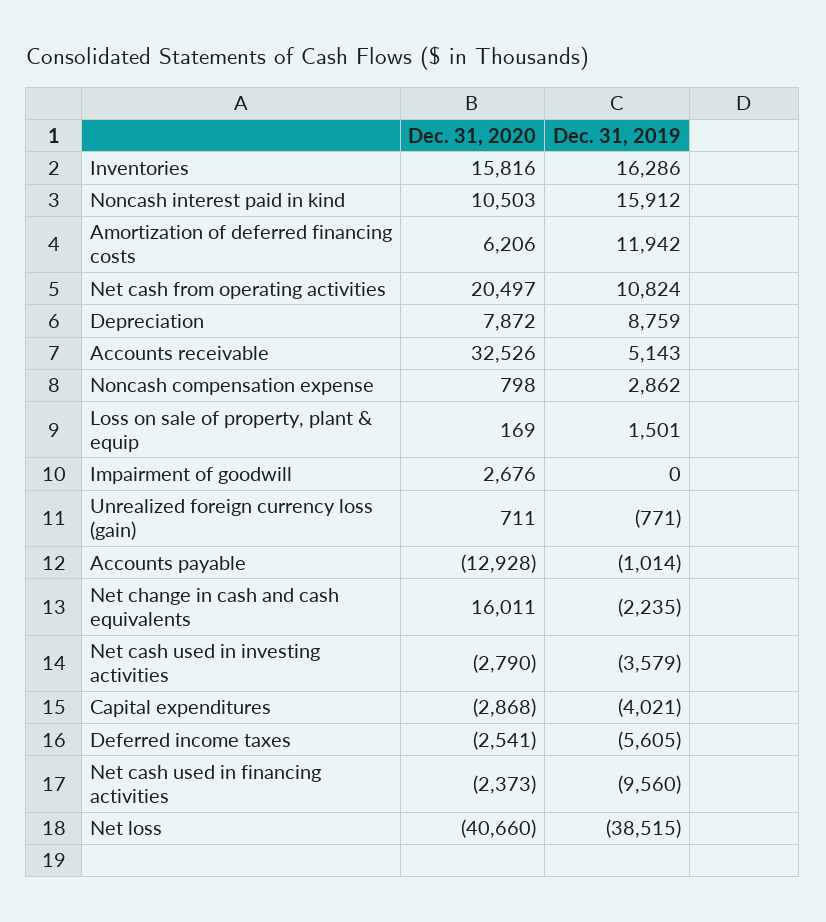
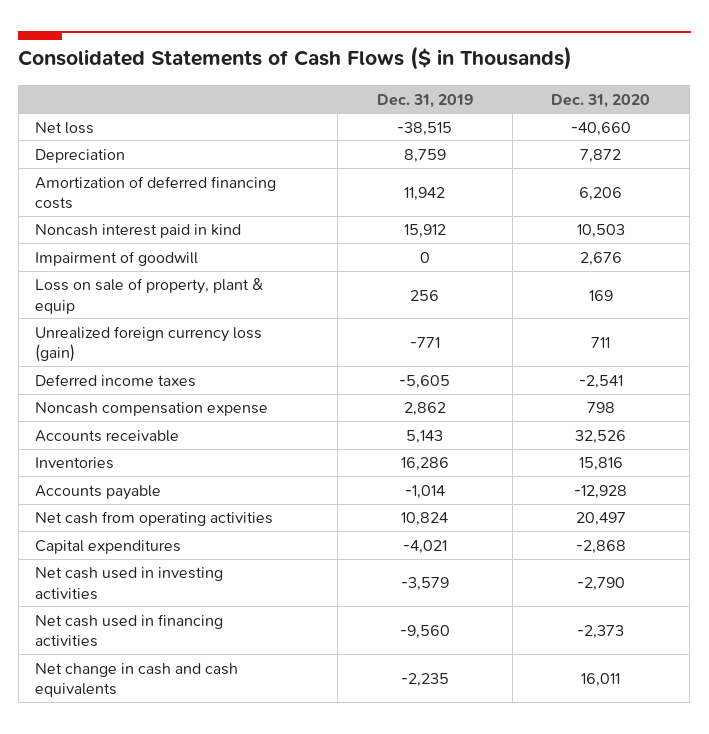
  {
    "Dec. 31, 2020": {
      "Inventories": 15816,
      "Noncash interest paid in kind": 10503,
      "Amortization of deferred financing costs": 6206,
      "Net cash from operating activities": 20497,
      "Depreciation": 7872,
      "Accounts receivable": 32526,
      "Noncash compensation expense": 798,
      "Loss on sale of property, plant & equip": 169,
      "Impairment of goodwill": 2676,
      "Unrealized foreign currency loss (gain)": 711,
      "Accounts payable": -12928,
      "Net change in cash and cash equivalents": 16011,
      "Net cash used in investing activities": -2790,
      "Capital expenditures": -2868,
      "Deferred income taxes": -2541,
      "Net cash used in financing activities": -2373,
      "Net loss": -40660
    },
    "Dec. 31, 2019": {
      "Inventories": 16286,
      "Noncash interest paid in kind": 15912,
      "Amortization of deferred financing costs": 11942,
      "Net cash from operating activities": 10824,
      "Depreciation": 8759,
      "Accounts receivable": 5143,
      "Noncash compensation expense": 2862,
-     "Loss on sale of property, plant & equip": 1501,
+     "Loss on sale of property, plant & equip": 256,
      "Impairment of goodwill": 0,
      "Unrealized foreign currency loss (gain)": -771,
      "Accounts payable": -1014,
      "Net change in cash and cash equivalents": -2235,
      "Net cash used in investing activities": -3579,
      "Capital expenditures": -4021,
      "Deferred income taxes": -5605,
      "Net cash used in financing activities": -9560,
      "Net loss": -38515
    }
  }

